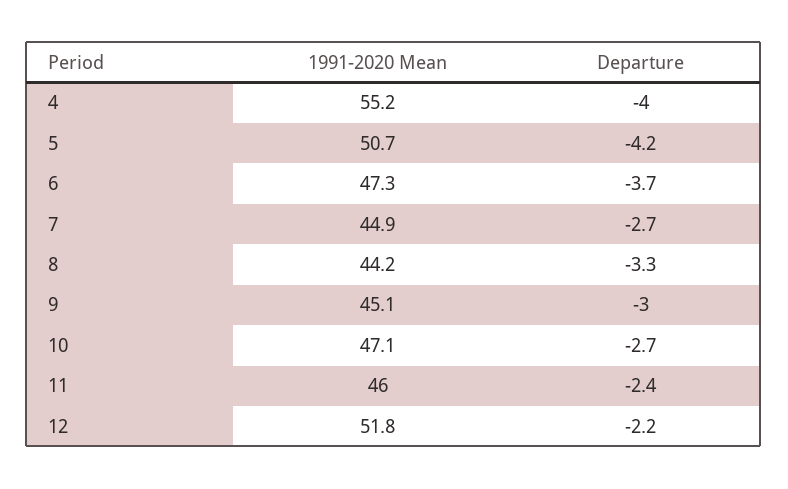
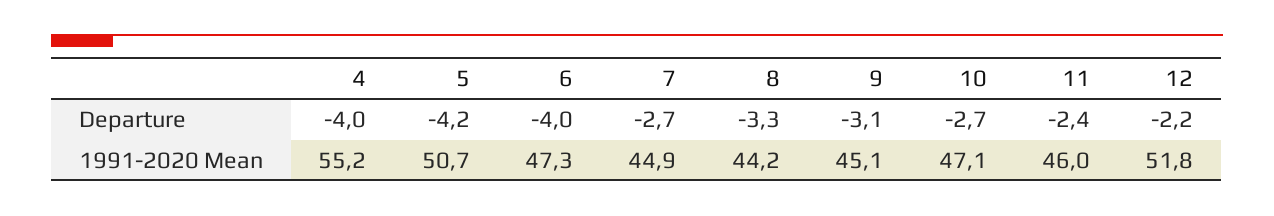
  {
    "1991-2020 Mean": {
      "4": 55.2,
      "5": 50.7,
      "6": 47.3,
      "7": 44.9,
      "8": 44.2,
      "9": 45.1,
      "10": 47.1,
      "11": 46,
      "12": 51.8
    },
    "Departure": {
      "4": -4,
      "5": -4.2,
-     "6": -3.7,
+     "6": -4,
      "7": -2.7,
      "8": -3.3,
-     "9": -3,
+     "9": -3.1,
      "10": -2.7,
      "11": -2.4,
      "12": -2.2
    }
  }

